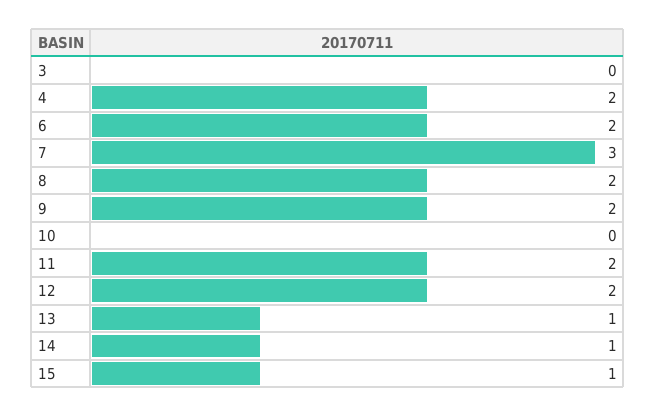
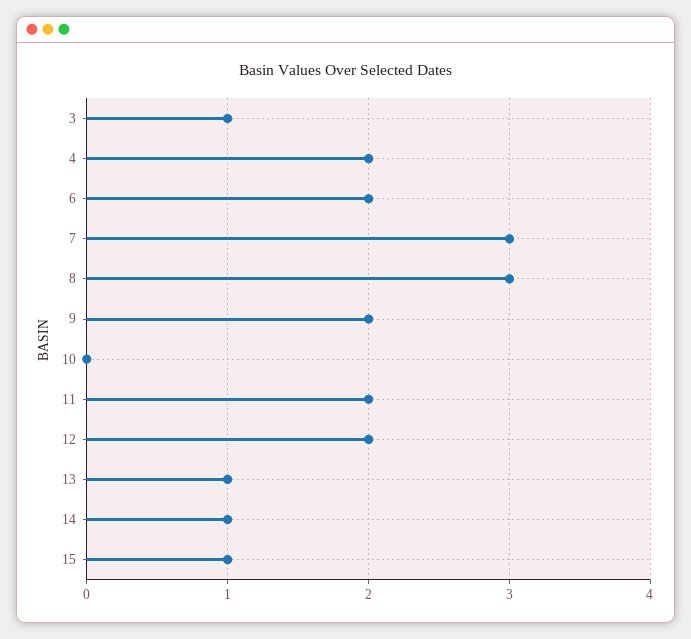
  {
-   "3": 0,
+   "3": 1,
    "4": 2,
    "6": 2,
    "7": 3,
-   "8": 2,
+   "8": 3,
    "9": 2,
    "10": 0,
    "11": 2,
    "12": 2,
    "13": 1,
    "14": 1,
    "15": 1
  }

